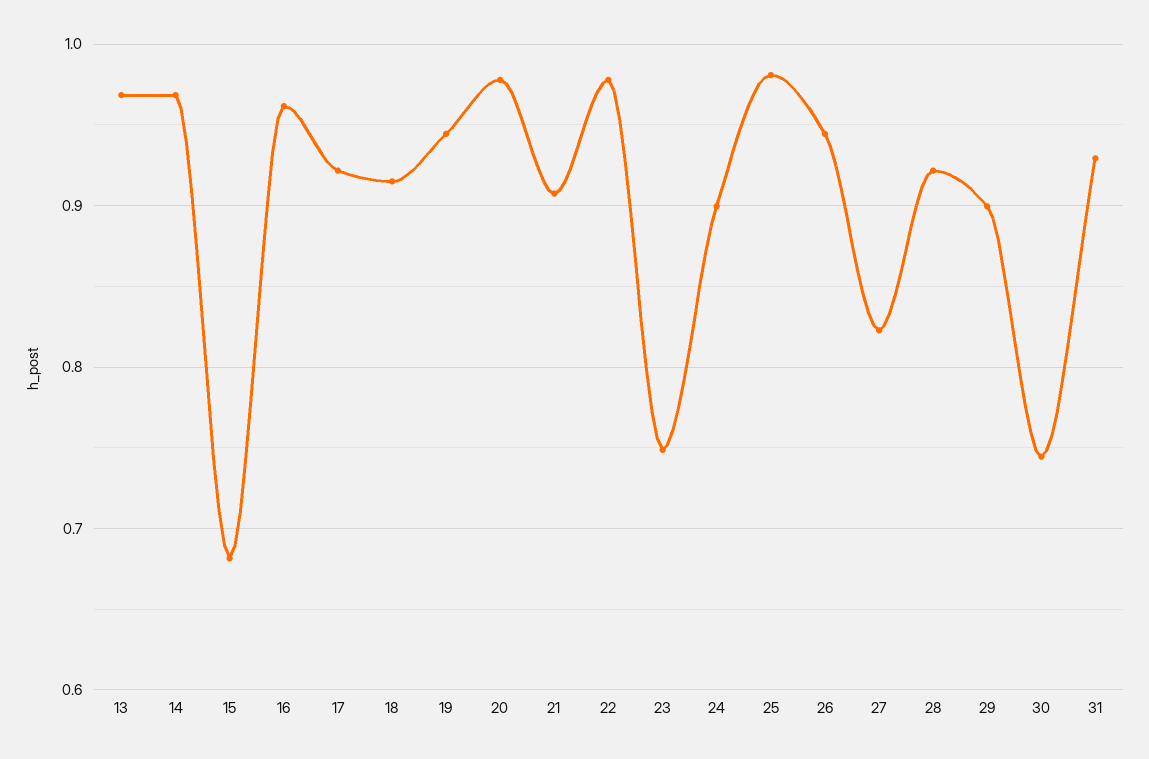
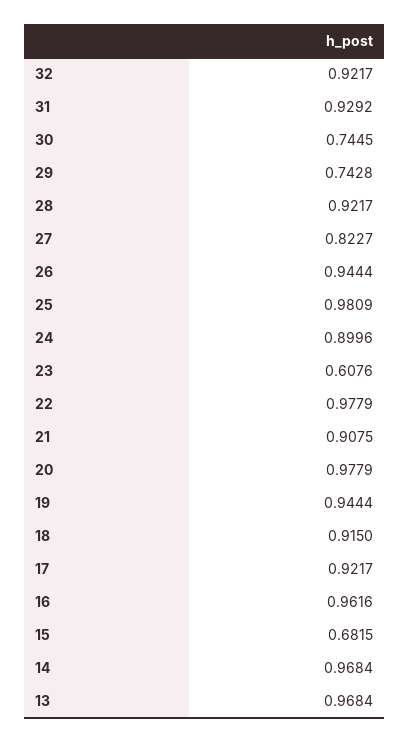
  {
    "13": 0.9684,
    "14": 0.9684,
    "15": 0.6815,
    "16": 0.9616,
    "17": 0.9217,
    "18": 0.915,
    "19": 0.9444,
    "20": 0.9779,
    "21": 0.9075,
    "22": 0.9779,
-   "23": 0.75,
+   "23": 0.6076,
    "24": 0.8996,
    "25": 0.9809,
    "26": 0.9444,
    "27": 0.8227,
    "28": 0.9217,
-   "29": 0.9,
+   "29": 0.7428,
    "30": 0.7445,
-   "31": 0.9292
+   "31": 0.9292,
+   "32": 0.9217
  }

